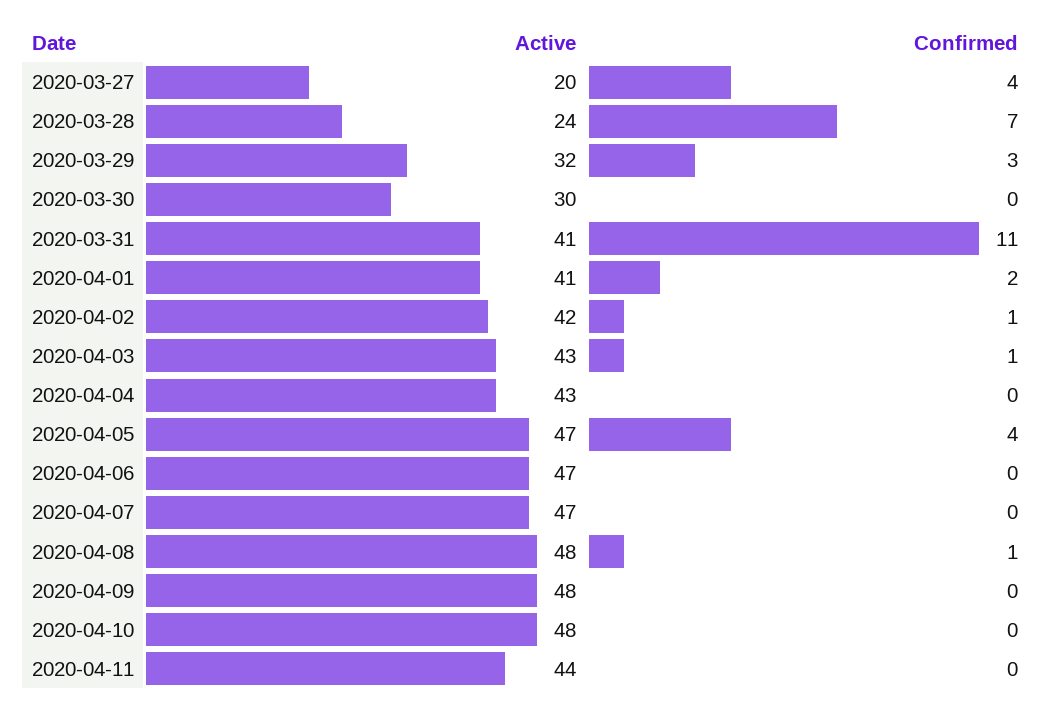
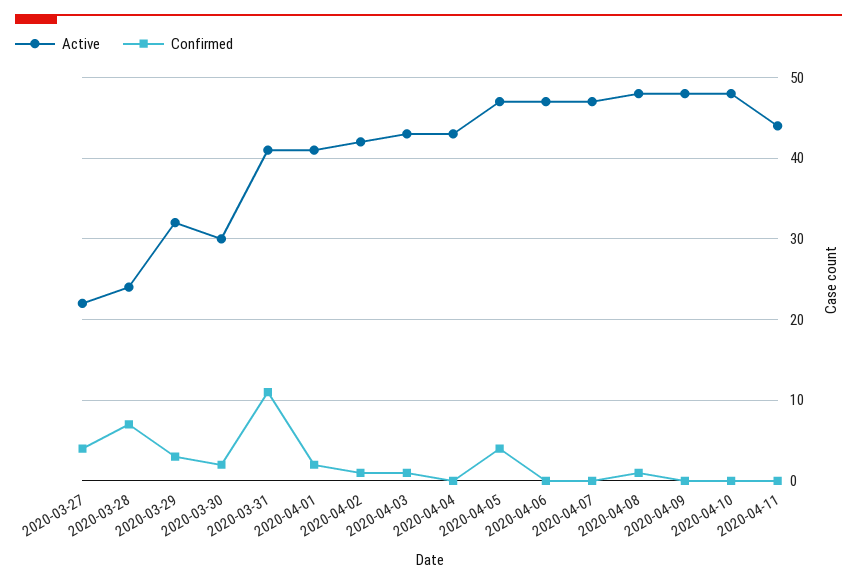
  {
    "Active": {
-     "2020-03-27": 20,
+     "2020-03-27": 22,
      "2020-03-28": 24,
      "2020-03-29": 32,
      "2020-03-30": 30,
      "2020-03-31": 41,
      "2020-04-01": 41,
      "2020-04-02": 42,
      "2020-04-03": 43,
      "2020-04-04": 43,
      "2020-04-05": 47,
      "2020-04-06": 47,
      "2020-04-07": 47,
      "2020-04-08": 48,
      "2020-04-09": 48,
      "2020-04-10": 48,
      "2020-04-11": 44
    },
    "Confirmed": {
      "2020-03-27": 4,
      "2020-03-28": 7,
      "2020-03-29": 3,
-     "2020-03-30": 0,
+     "2020-03-30": 2,
      "2020-03-31": 11,
      "2020-04-01": 2,
      "2020-04-02": 1,
      "2020-04-03": 1,
      "2020-04-04": 0,
      "2020-04-05": 4,
      "2020-04-06": 0,
      "2020-04-07": 0,
      "2020-04-08": 1,
      "2020-04-09": 0,
      "2020-04-10": 0,
      "2020-04-11": 0
    }
  }

